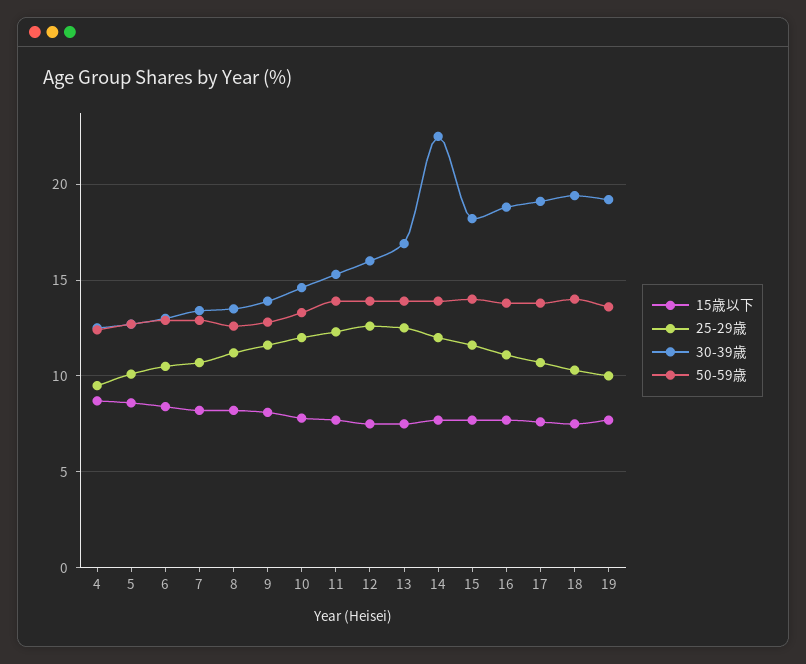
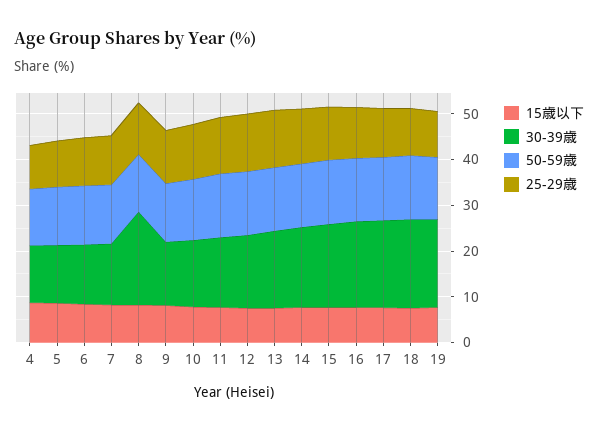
  {
    "15歳以下": {
      "4": 8.5,
      "5": 8.5,
      "6": 8.5,
      "7": 8,
      "8": 8,
      "9": 8,
      "10": 8,
      "11": 7.5,
      "12": 7.5,
      "13": 7.5,
      "14": 7.5,
      "15": 7.5,
      "16": 7.5,
      "17": 7.5,
      "18": 7.5,
      "19": 7.5
    },
    "25-29歳": {
      "4": 9.5,
      "5": 10,
      "6": 10.5,
      "7": 10.5,
      "8": 11,
      "9": 11.5,
      "10": 12,
      "11": 12.5,
      "12": 12.5,
      "13": 12.5,
      "14": 12,
      "15": 11.5,
      "16": 11,
      "17": 10.5,
      "18": 10.5,
      "19": 10
    },
    "30-39歳": {
      "4": 12.5,
      "5": 12.5,
      "6": 13,
      "7": 13.5,
-     "8": 13.5,
+     "8": 20,
      "9": 14,
      "10": 14.5,
      "11": 15.5,
      "12": 16,
      "13": 17,
-     "14": 22.5,
+     "14": 18,
      "15": 18,
      "16": 19,
      "17": 19,
      "18": 19.5,
      "19": 19
    },
    "50-59歳": {
      "4": 12.5,
      "5": 12.5,
      "6": 13,
      "7": 13,
      "8": 12.5,
      "9": 13,
      "10": 13.5,
      "11": 14,
      "12": 14,
      "13": 14,
      "14": 14,
      "15": 14,
      "16": 14,
      "17": 14,
      "18": 14,
      "19": 13.5
    }
  }

